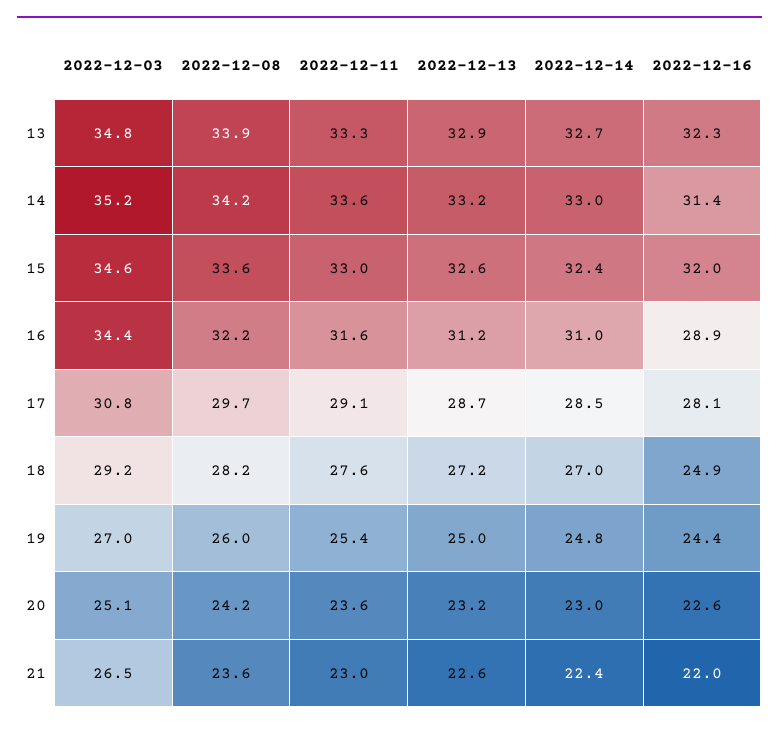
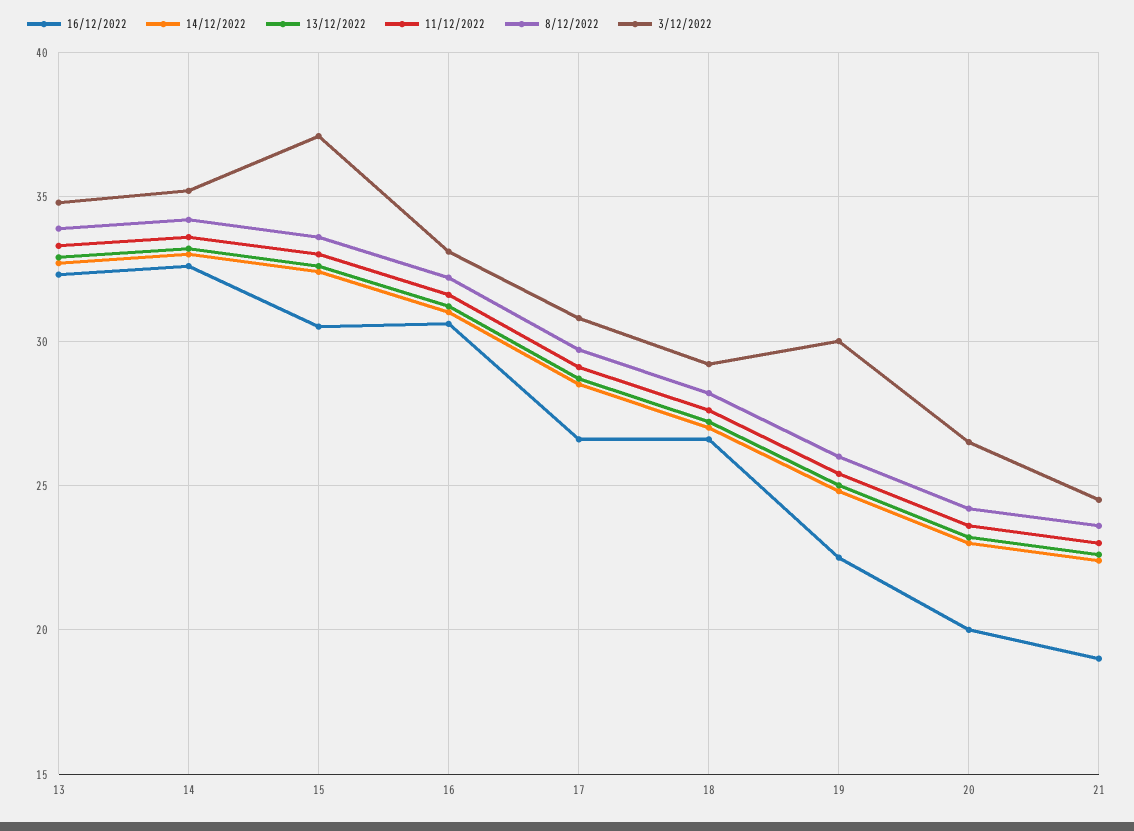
  {
    "2022-12-03": {
      "13": 34.8,
      "14": 35.2,
-     "15": 34.6,
+     "15": 37,
-     "16": 34.4,
+     "16": 33,
      "17": 30.8,
      "18": 29.2,
-     "19": 27,
+     "19": 30,
-     "20": 25.1,
+     "20": 26.5,
-     "21": 26.5
+     "21": 24.5
    },
    "2022-12-08": {
      "13": 33.9,
      "14": 34.2,
      "15": 33.6,
      "16": 32.2,
      "17": 29.7,
      "18": 28.2,
      "19": 26,
      "20": 24.2,
      "21": 23.6
    },
    "2022-12-11": {
      "13": 33.3,
      "14": 33.6,
      "15": 33,
      "16": 31.6,
      "17": 29.1,
      "18": 27.6,
      "19": 25.4,
      "20": 23.6,
      "21": 23
    },
    "2022-12-13": {
      "13": 32.9,
      "14": 33.2,
      "15": 32.6,
      "16": 31.2,
      "17": 28.7,
      "18": 27.2,
      "19": 25,
      "20": 23.2,
      "21": 22.6
    },
    "2022-12-14": {
      "13": 32.7,
      "14": 33,
      "15": 32.4,
      "16": 31,
      "17": 28.5,
      "18": 27,
      "19": 24.8,
      "20": 23,
      "21": 22.4
    },
    "2022-12-16": {
      "13": 32.3,
-     "14": 31.4,
+     "14": 32.5,
-     "15": 32,
+     "15": 30.5,
-     "16": 28.9,
+     "16": 30.5,
-     "17": 28.1,
+     "17": 26.5,
-     "18": 24.9,
+     "18": 26.5,
-     "19": 24.4,
+     "19": 22.5,
-     "20": 22.6,
+     "20": 20,
-     "21": 22
+     "21": 19
    }
  }

